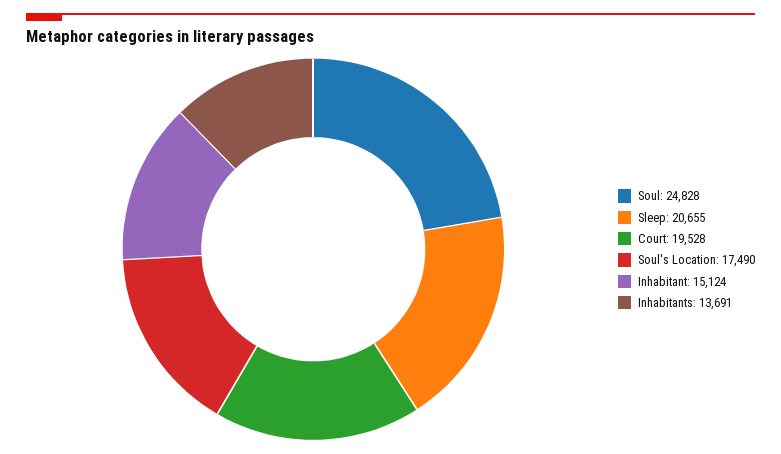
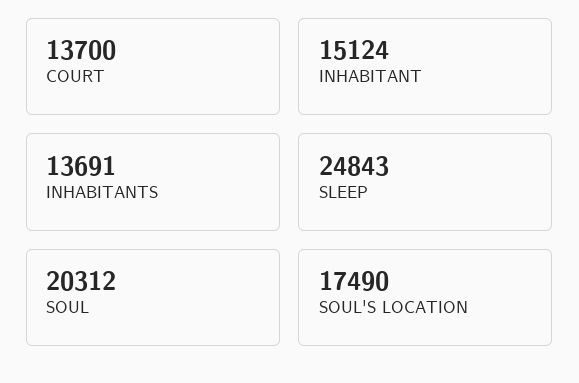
  {
-   "Soul": 24828,
+   "Soul": 20312,
-   "Sleep": 20655,
+   "Sleep": 24843,
-   "Court": 19528,
+   "Court": 13700,
    "Soul's Location": 17490,
    "Inhabitant": 15124,
    "Inhabitants": 13691
  }

